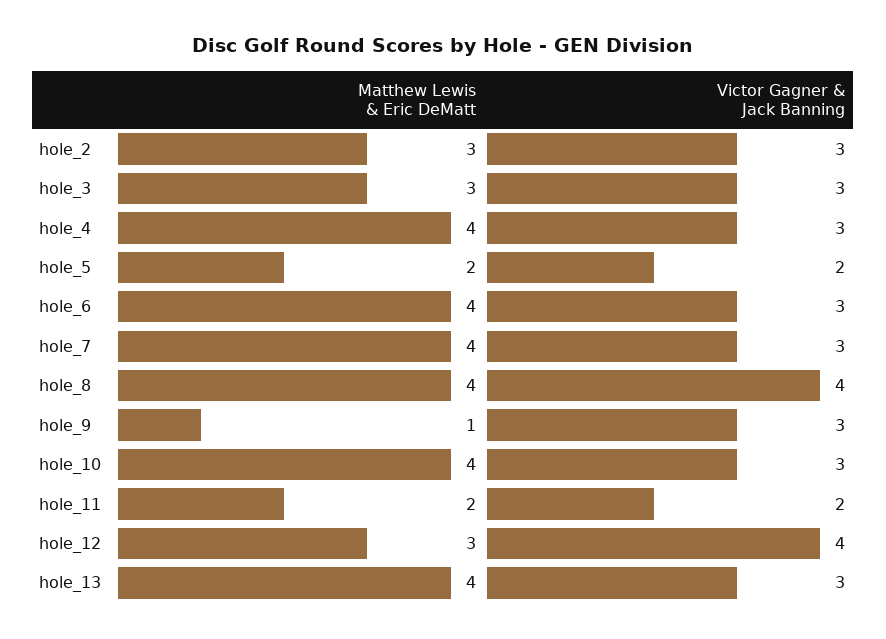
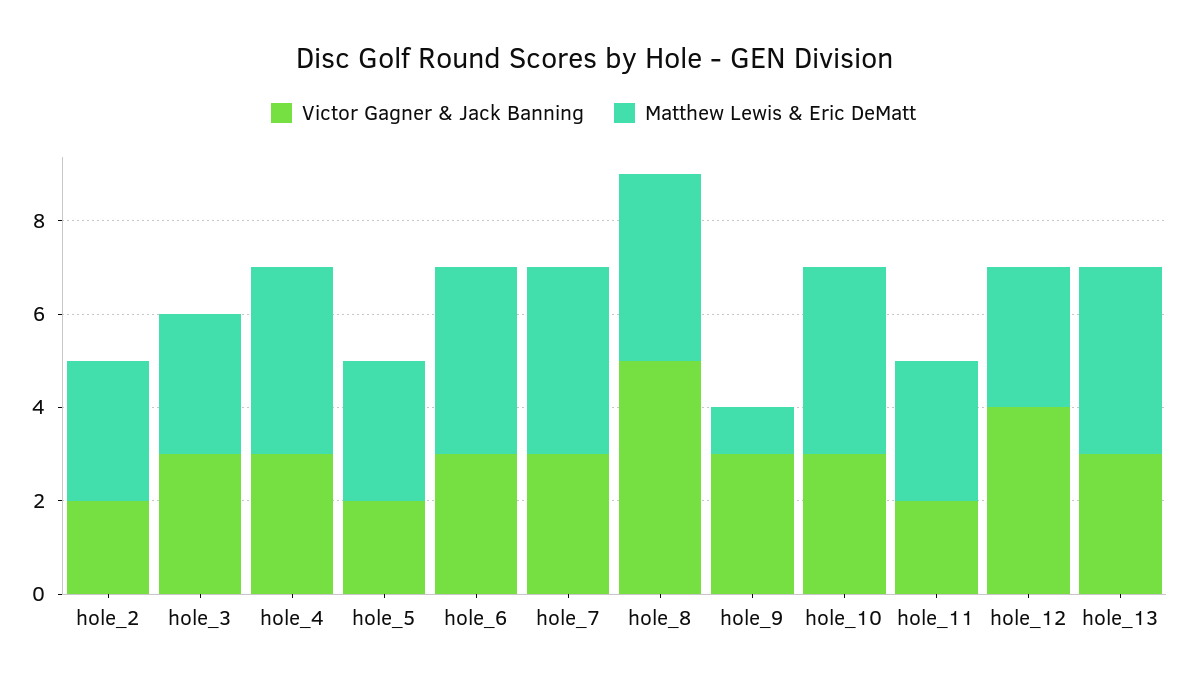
  {
    "Matthew Lewis & Eric DeMatt": {
      "hole_2": 3,
      "hole_3": 3,
      "hole_4": 4,
-     "hole_5": 2,
+     "hole_5": 3,
      "hole_6": 4,
      "hole_7": 4,
      "hole_8": 4,
      "hole_9": 1,
      "hole_10": 4,
-     "hole_11": 2,
+     "hole_11": 3,
      "hole_12": 3,
      "hole_13": 4
    },
    "Victor Gagner & Jack Banning": {
-     "hole_2": 3,
+     "hole_2": 2,
      "hole_3": 3,
      "hole_4": 3,
      "hole_5": 2,
      "hole_6": 3,
      "hole_7": 3,
-     "hole_8": 4,
+     "hole_8": 5,
      "hole_9": 3,
      "hole_10": 3,
      "hole_11": 2,
      "hole_12": 4,
      "hole_13": 3
    }
  }

